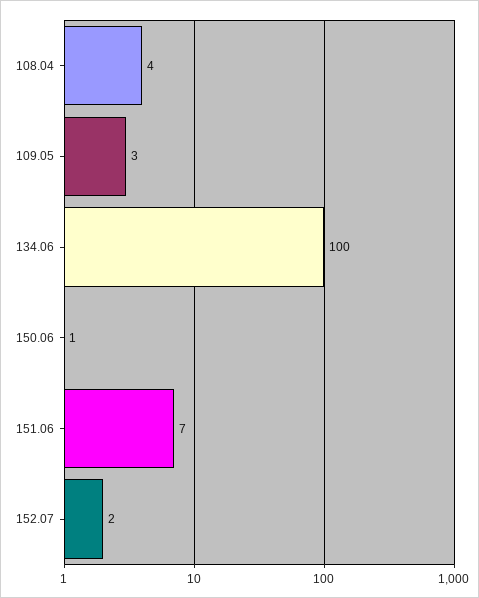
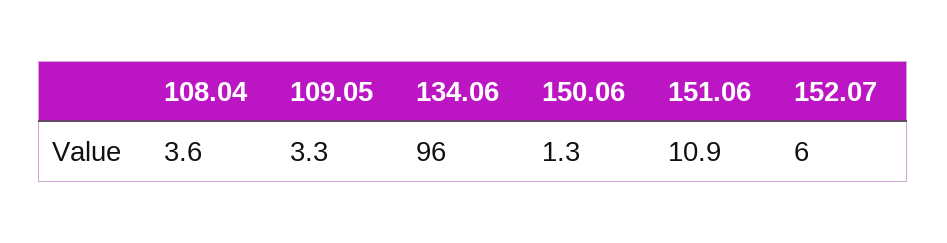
  {
    "108.04": 3.6,
    "109.05": 3.3,
-   "134.06": 100,
+   "134.06": 96,
    "150.06": 1.3,
-   "151.06": 7,
+   "151.06": 10.9,
-   "152.07": 2
+   "152.07": 6
  }

